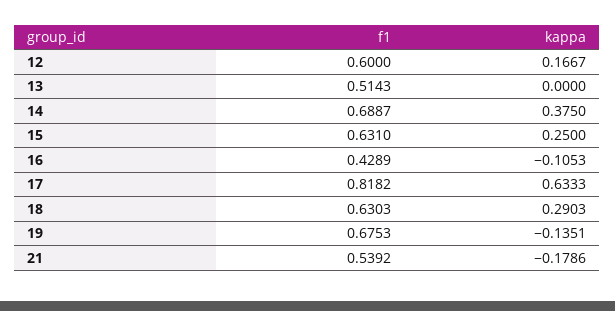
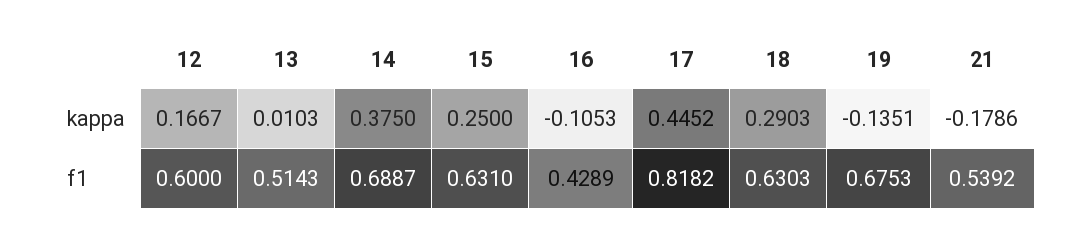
  {
    "f1": {
      "12": 0.6,
      "13": 0.5143,
      "14": 0.6887,
      "15": 0.631,
      "16": 0.4289,
      "17": 0.8182,
      "18": 0.6303,
      "19": 0.6753,
      "21": 0.5392
    },
    "kappa": {
      "12": 0.1667,
-     "13": 0,
+     "13": 0.0103,
      "14": 0.375,
      "15": 0.25,
      "16": -0.1053,
-     "17": 0.6333,
+     "17": 0.4452,
      "18": 0.2903,
      "19": -0.1351,
      "21": -0.1786
    }
  }

